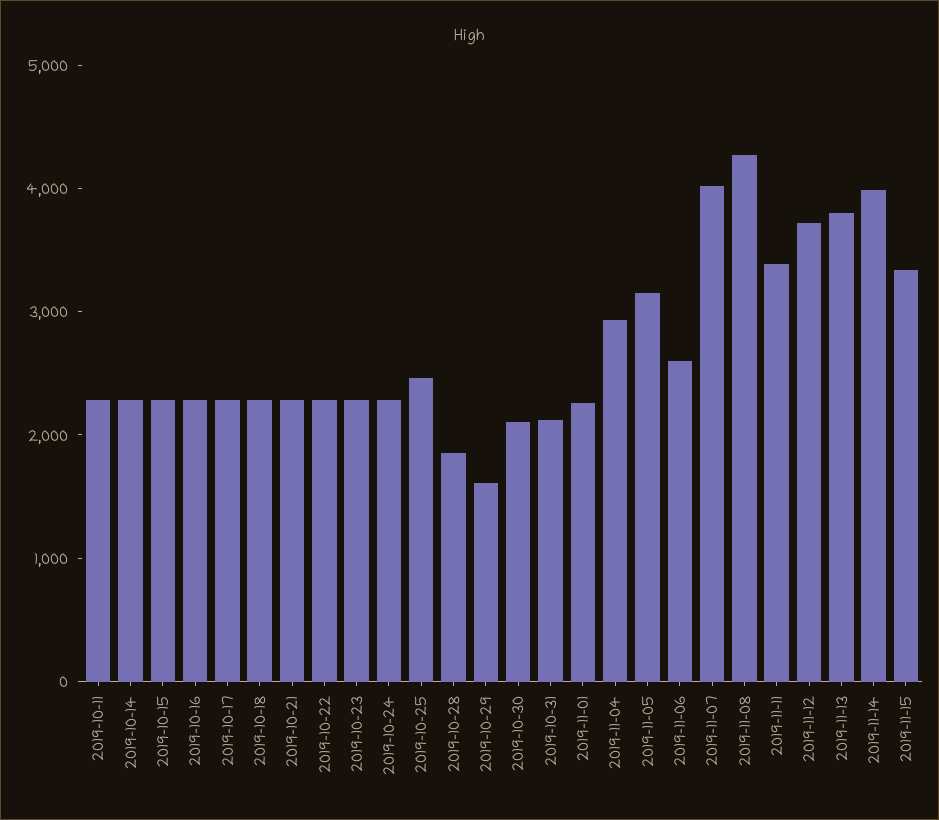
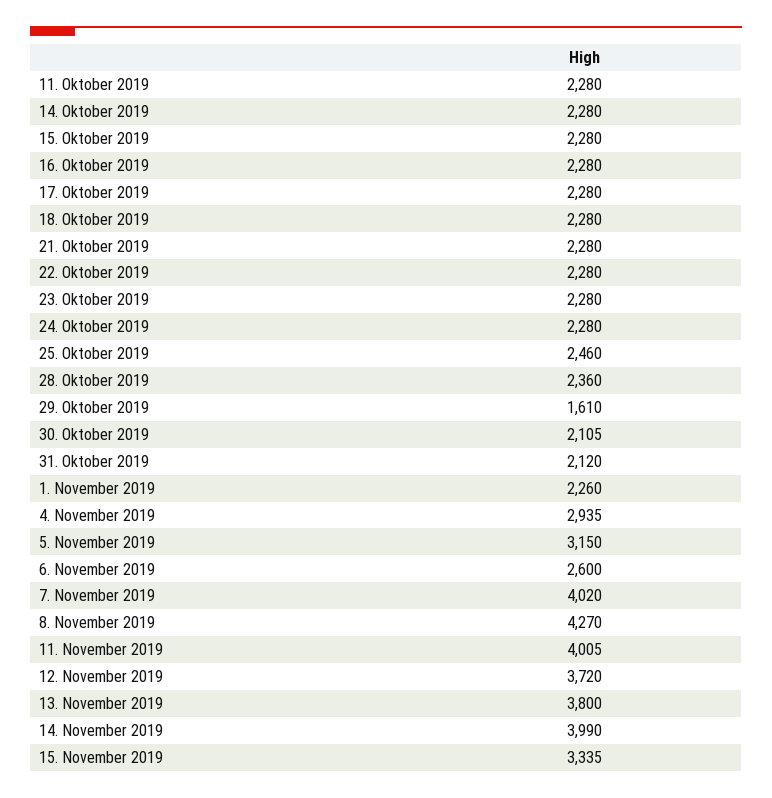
  {
    "2019-10-11": 2280,
    "2019-10-14": 2280,
    "2019-10-15": 2280,
    "2019-10-16": 2280,
    "2019-10-17": 2280,
    "2019-10-18": 2280,
    "2019-10-21": 2280,
    "2019-10-22": 2280,
    "2019-10-23": 2280,
    "2019-10-24": 2280,
    "2019-10-25": 2460,
-   "2019-10-28": 1800,
+   "2019-10-28": 2360,
    "2019-10-29": 1610,
    "2019-10-30": 2105,
    "2019-10-31": 2120,
    "2019-11-01": 2260,
    "2019-11-04": 2935,
    "2019-11-05": 3150,
    "2019-11-06": 2600,
    "2019-11-07": 4020,
    "2019-11-08": 4270,
-   "2019-11-11": 3400,
+   "2019-11-11": 4005,
    "2019-11-12": 3720,
    "2019-11-13": 3800,
    "2019-11-14": 3990,
    "2019-11-15": 3335
  }

